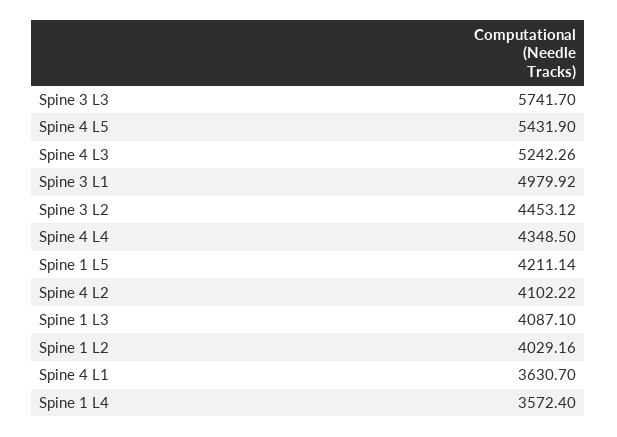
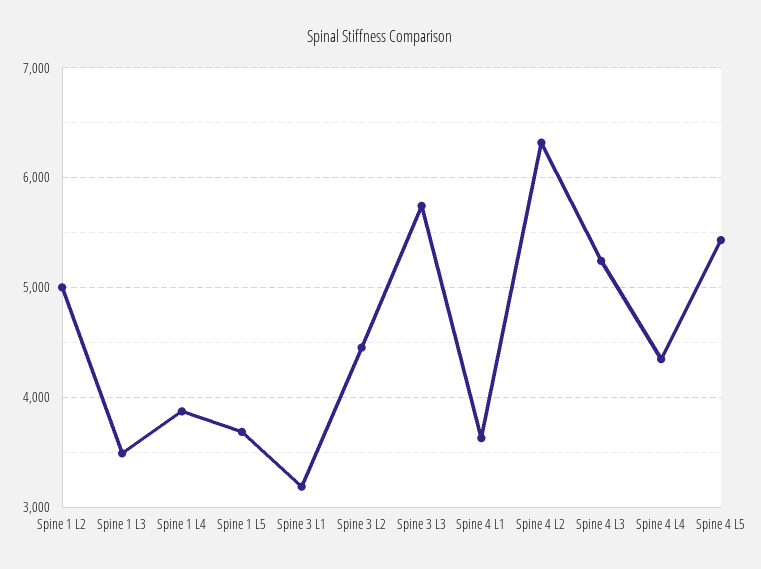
  {
    "Spine 3 L3": 5741.7,
    "Spine 4 L5": 5431.9,
    "Spine 4 L3": 5242.26,
-   "Spine 3 L1": 4979.92,
+   "Spine 3 L1": 3200,
    "Spine 3 L2": 4453.12,
    "Spine 4 L4": 4348.5,
-   "Spine 1 L5": 4211.14,
+   "Spine 1 L5": 3700,
-   "Spine 4 L2": 4102.22,
+   "Spine 4 L2": 6300,
-   "Spine 1 L3": 4087.1,
+   "Spine 1 L3": 3500,
-   "Spine 1 L2": 4029.16,
+   "Spine 1 L2": 5000,
    "Spine 4 L1": 3630.7,
-   "Spine 1 L4": 3572.4
+   "Spine 1 L4": 3900
  }

